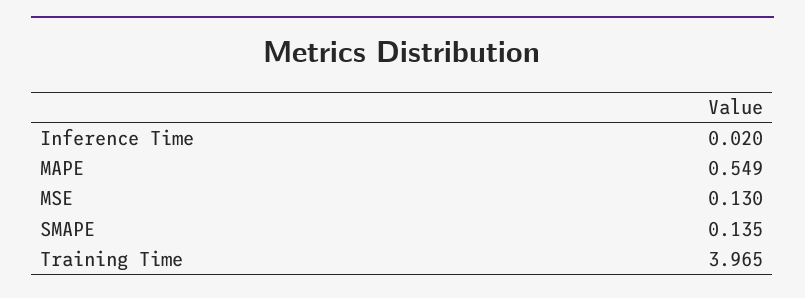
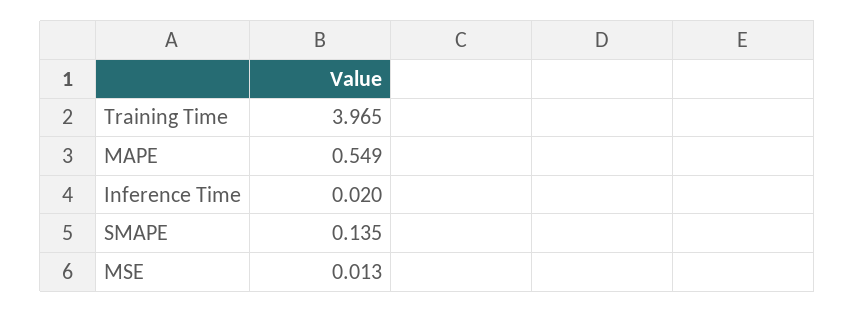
  {
    "Inference Time": 0.02,
    "MAPE": 0.549,
-   "MSE": 0.13,
+   "MSE": 0.013,
    "SMAPE": 0.135,
    "Training Time": 3.965
  }

